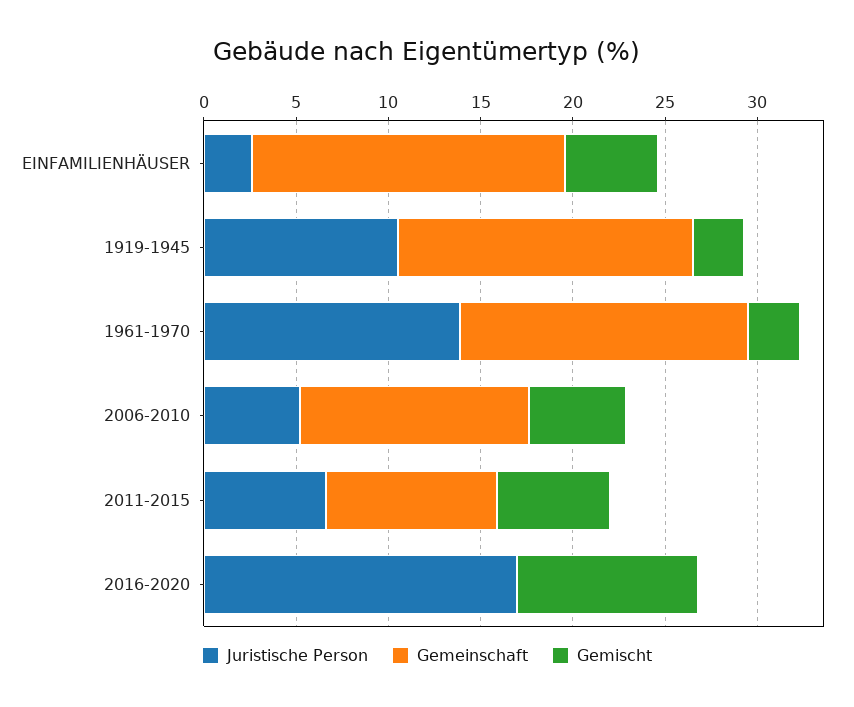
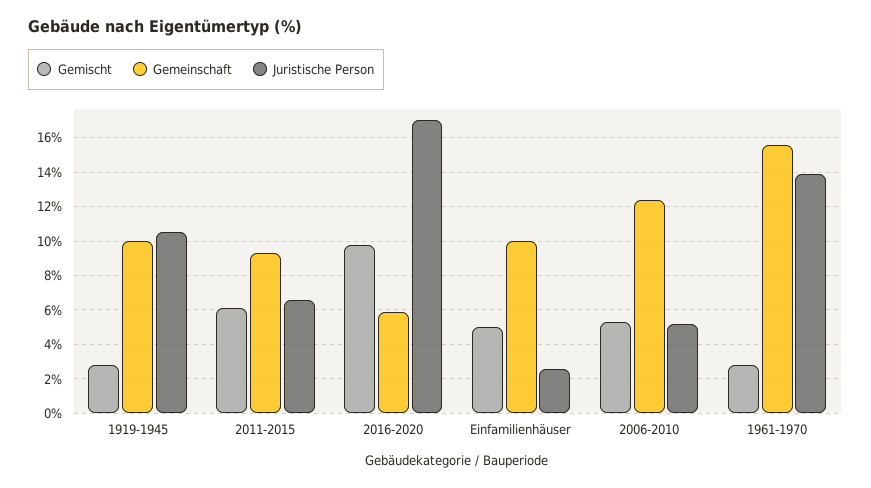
  {
    "Juristische Person": {
      "EINFAMILIENHÄUSER": 2.5,
      "1919-1945": 10.5,
      "1961-1970": 14,
      "2006-2010": 5,
      "2011-2015": 6.5,
      "2016-2020": 17
    },
    "Gemeinschaft": {
-     "EINFAMILIENHÄUSER": 17,
+     "EINFAMILIENHÄUSER": 10,
-     "1919-1945": 16,
+     "1919-1945": 10,
      "1961-1970": 15.5,
      "2006-2010": 12.5,
      "2011-2015": 9.5,
-     "2016-2020": 0
+     "2016-2020": 6
    },
    "Gemischt": {
      "EINFAMILIENHÄUSER": 5,
      "1919-1945": 3,
      "1961-1970": 3,
      "2006-2010": 5.5,
      "2011-2015": 6,
      "2016-2020": 10
    }
  }

